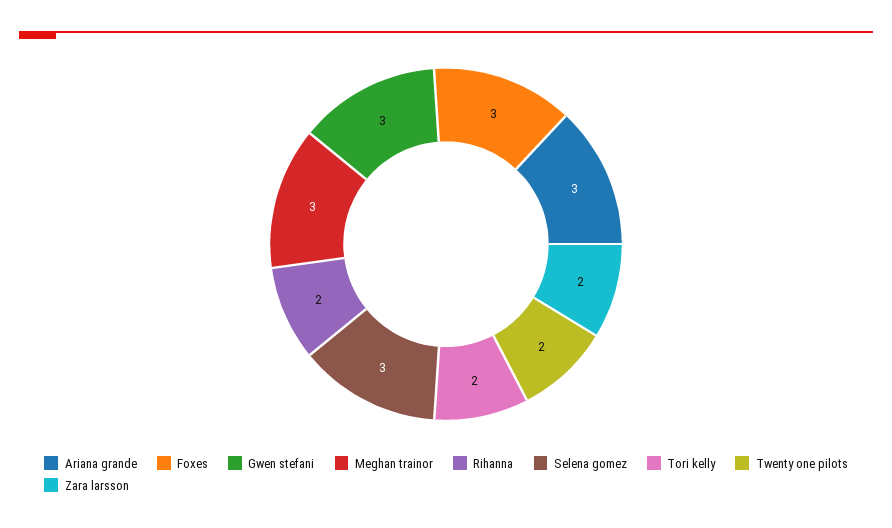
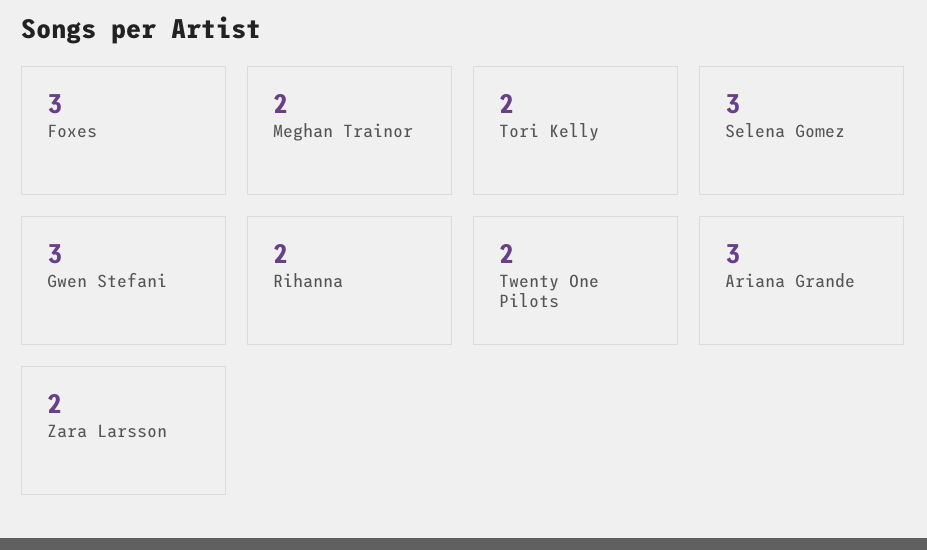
  {
    "Ariana grande": 3,
    "Foxes": 3,
    "Gwen stefani": 3,
-   "Meghan trainor": 3,
+   "Meghan trainor": 2,
    "Rihanna": 2,
    "Selena gomez": 3,
    "Tori kelly": 2,
    "Twenty one pilots": 2,
    "Zara larsson": 2
  }

